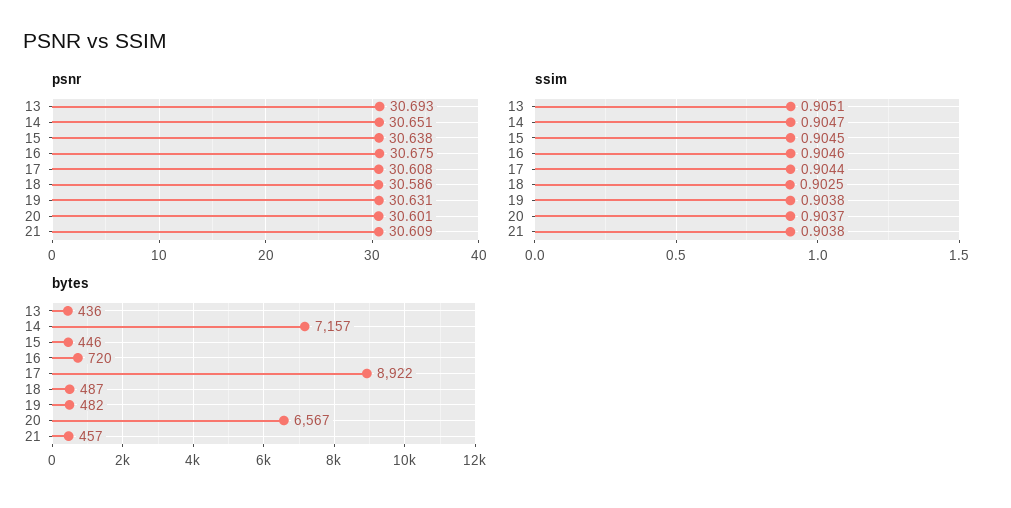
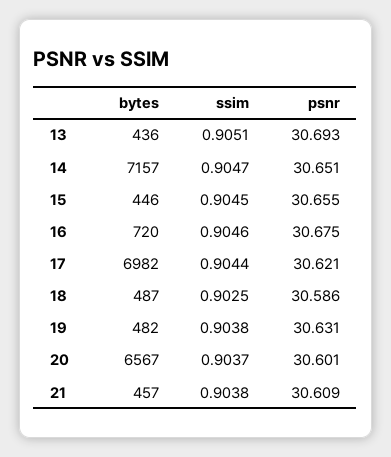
  {
    "psnr": {
      "13": 30.693,
      "14": 30.651,
-     "15": 30.638,
+     "15": 30.655,
      "16": 30.675,
-     "17": 30.608,
+     "17": 30.621,
      "18": 30.586,
      "19": 30.631,
      "20": 30.601,
      "21": 30.609
    },
    "ssim": {
      "13": 0.9051,
      "14": 0.9047,
      "15": 0.9045,
      "16": 0.9046,
      "17": 0.9044,
      "18": 0.9025,
      "19": 0.9038,
      "20": 0.9037,
      "21": 0.9038
    },
    "bytes": {
      "13": 436,
      "14": 7157,
      "15": 446,
      "16": 720,
-     "17": 8922,
+     "17": 6982,
      "18": 487,
      "19": 482,
      "20": 6567,
      "21": 457
    }
  }

